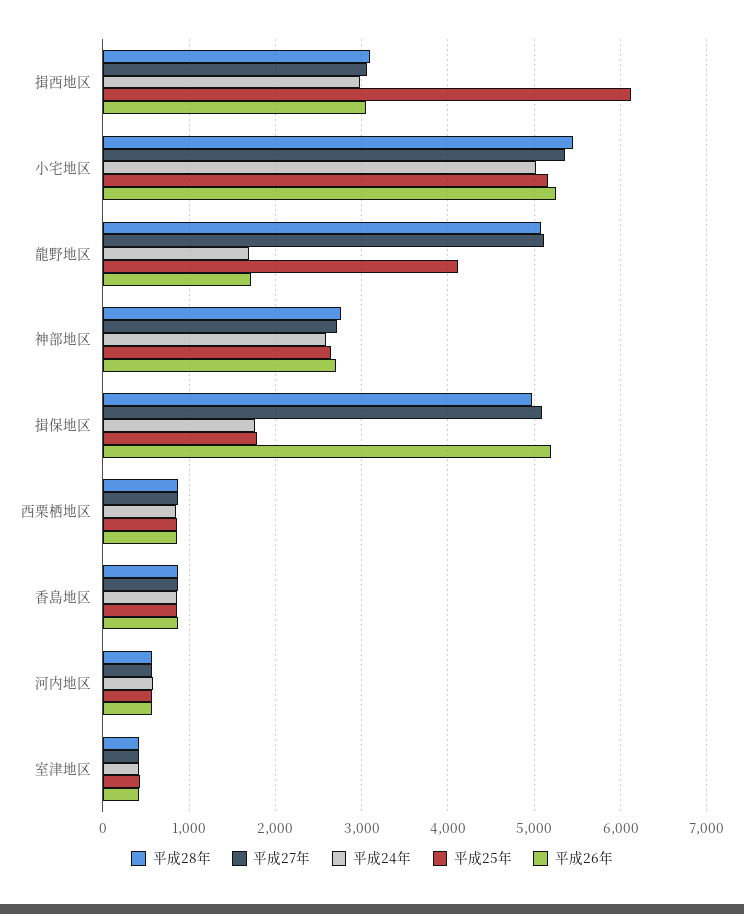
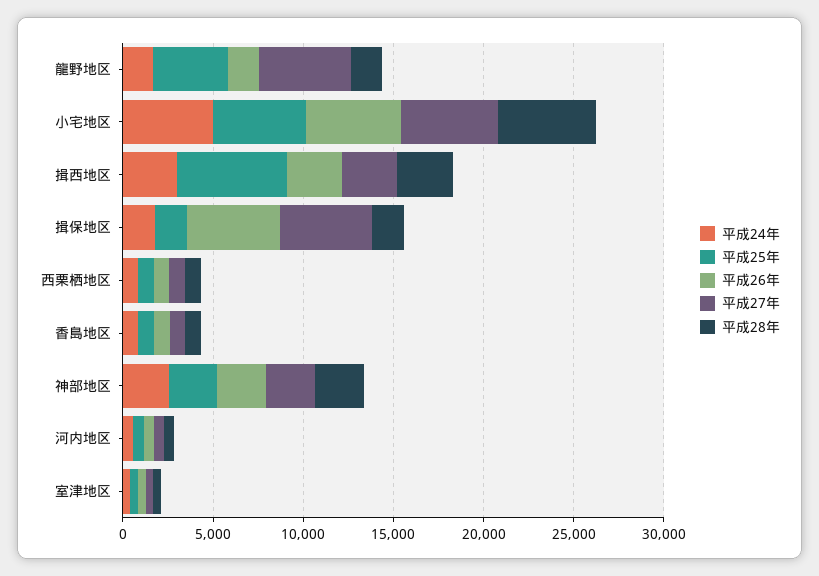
  {
    "平成28年": {
      "揖西地区": 3100,
      "小宅地区": 5400,
-     "龍野地区": 5100,
+     "龍野地区": 2000,
      "神部地区": 2800,
-     "揖保地区": 5000,
+     "揖保地区": 2000,
      "西栗栖地区": 900,
      "香島地区": 900,
      "河内地区": 600,
      "室津地区": 400
    },
    "平成27年": {
      "揖西地区": 3100,
      "小宅地区": 5400,
      "龍野地区": 5100,
      "神部地区": 2700,
      "揖保地区": 5100,
      "西栗栖地区": 900,
      "香島地区": 900,
      "河内地区": 600,
      "室津地区": 400
    },
    "平成24年": {
      "揖西地区": 3000,
      "小宅地区": 5000,
      "龍野地区": 1700,
      "神部地区": 2600,
      "揖保地区": 1800,
      "西栗栖地区": 800,
      "香島地区": 900,
      "河内地区": 600,
      "室津地区": 400
    },
    "平成25年": {
      "揖西地区": 6100,
      "小宅地区": 5200,
      "龍野地区": 4100,
      "神部地区": 2600,
      "揖保地区": 1800,
      "西栗栖地区": 900,
      "香島地区": 900,
      "河内地区": 600,
      "室津地区": 400
    },
    "平成26年": {
      "揖西地区": 3100,
      "小宅地区": 5200,
      "龍野地区": 1700,
      "神部地区": 2700,
      "揖保地区": 5200,
      "西栗栖地区": 900,
      "香島地区": 900,
      "河内地区": 600,
      "室津地区": 400
    }
  }

